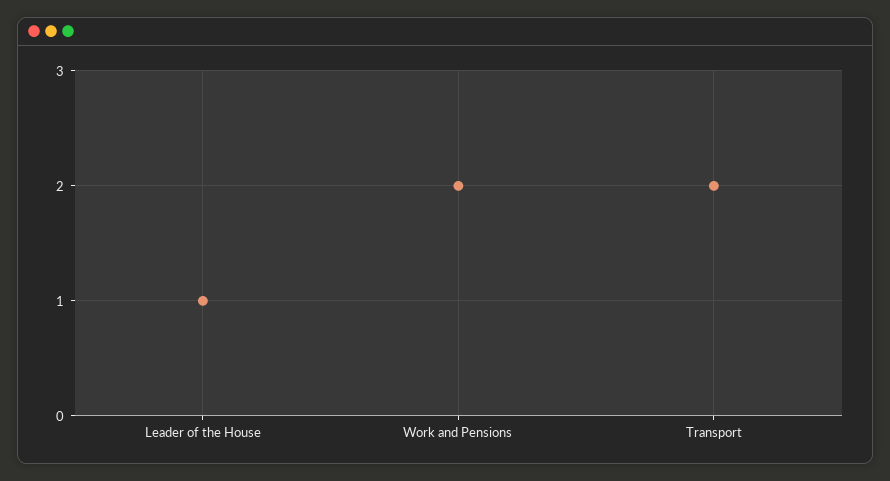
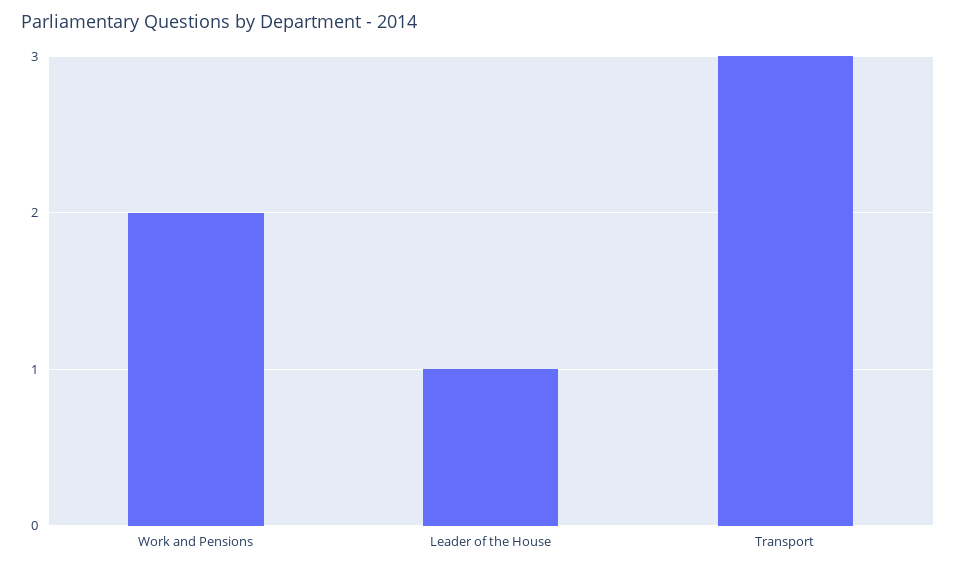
  {
    "Leader of the House": 1,
    "Work and Pensions": 2,
-   "Transport": 2
+   "Transport": 3
  }

